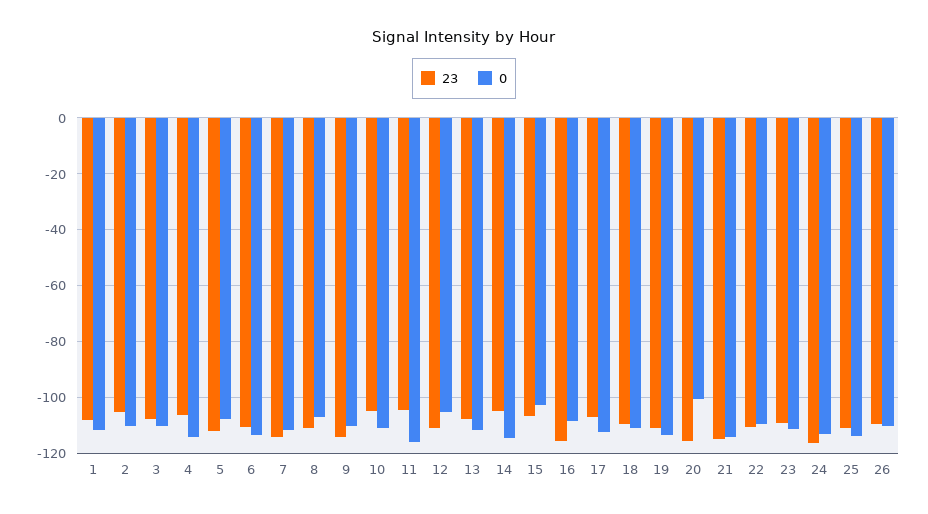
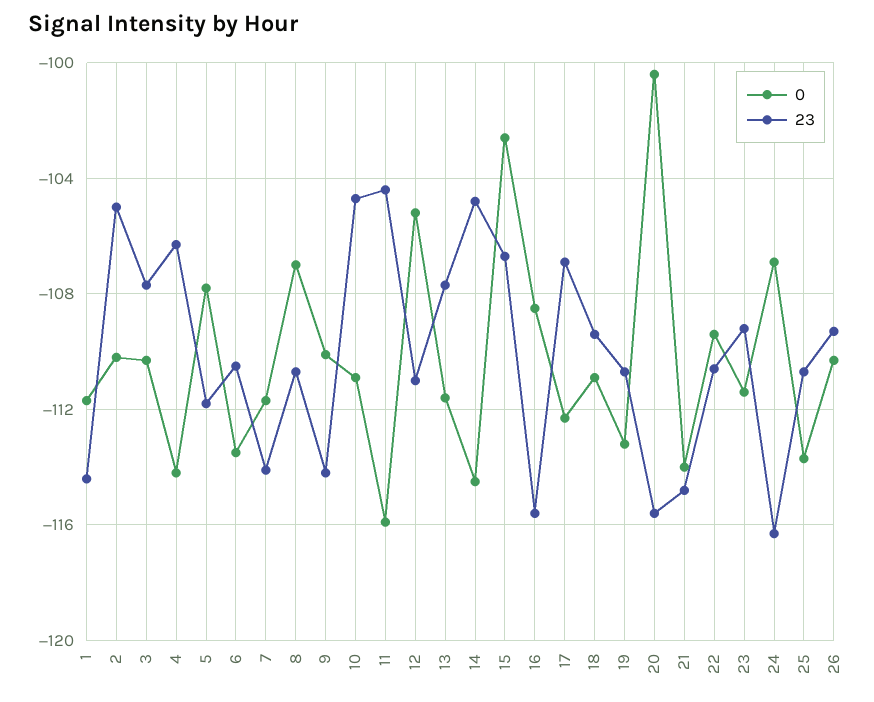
  {
    "23": {
-     "1": -107.5,
+     "1": -114.5,
      "2": -105,
      "3": -107.5,
      "4": -106.5,
      "5": -112,
      "6": -110.5,
      "7": -114,
      "8": -110.5,
      "9": -114,
      "10": -104.5,
      "11": -104.5,
      "12": -111,
      "13": -107.5,
      "14": -105,
      "15": -106.5,
      "16": -115.5,
      "17": -107,
      "18": -109.5,
      "19": -110.5,
      "20": -115.5,
      "21": -115,
      "22": -110.5,
      "23": -109,
      "24": -116.5,
      "25": -110.5,
      "26": -109.5
    },
    "0": {
      "1": -111.5,
      "2": -110,
      "3": -110.5,
      "4": -114,
      "5": -108,
      "6": -113.5,
      "7": -111.5,
      "8": -107,
      "9": -110,
      "10": -111,
      "11": -116,
      "12": -105,
      "13": -111.5,
      "14": -114.5,
      "15": -102.5,
      "16": -108.5,
      "17": -112.5,
      "18": -111,
      "19": -113,
      "20": -100.5,
      "21": -114,
      "22": -109.5,
      "23": -111.5,
-     "24": -112.5,
+     "24": -107,
      "25": -113.5,
      "26": -110.5
    }
  }

